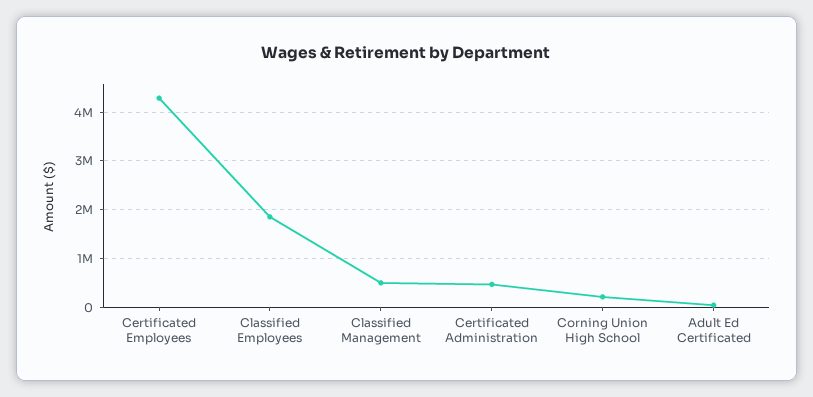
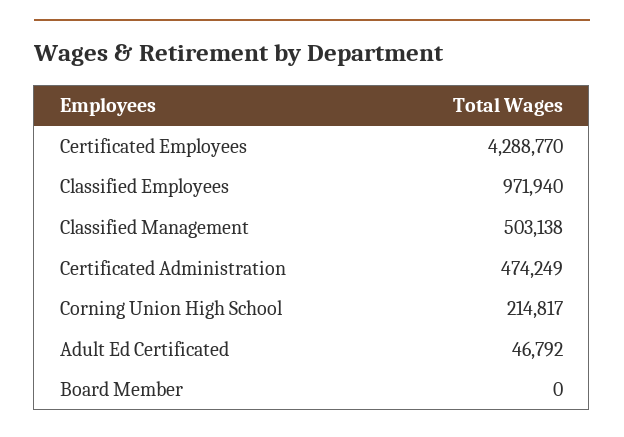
  {
    "Certificated Employees": 4288770,
-   "Classified Employees": 1800000,
+   "Classified Employees": 971940,
    "Classified Management": 503138,
    "Certificated Administration": 474249,
    "Corning Union High School": 214817,
-   "Adult Ed Certificated": 46792
+   "Adult Ed Certificated": 46792,
+   "Board Member": 0
  }

